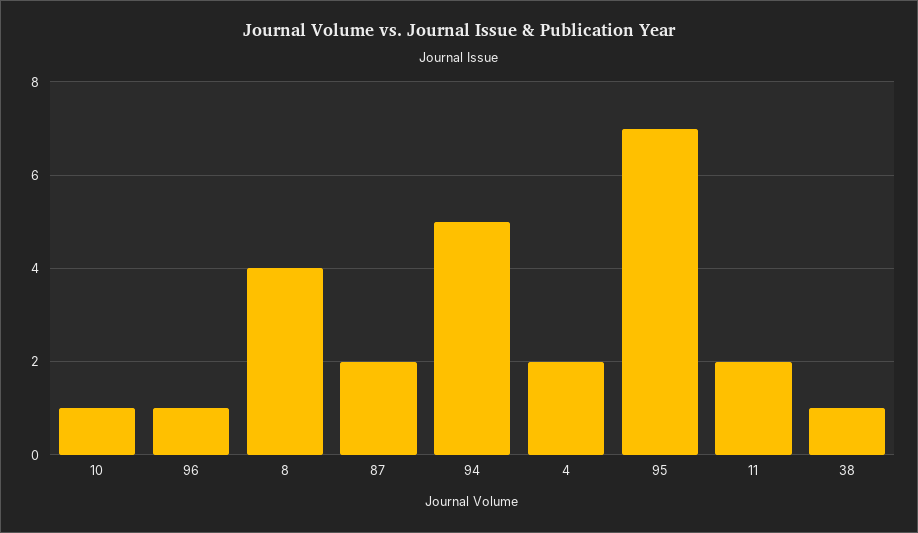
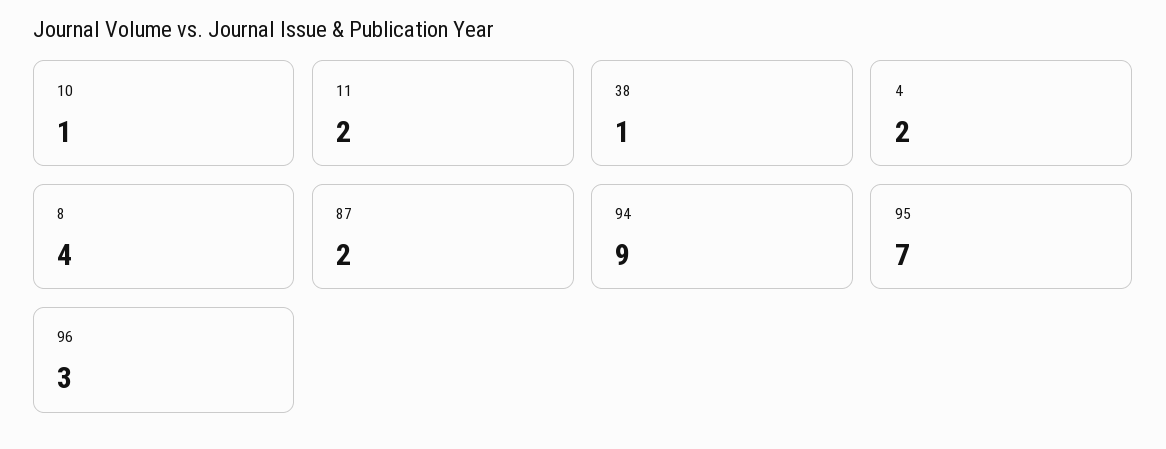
  {
    "10": 1,
-   "96": 1,
+   "96": 3,
    "8": 4,
    "87": 2,
-   "94": 5,
+   "94": 9,
    "4": 2,
    "95": 7,
    "11": 2,
    "38": 1
  }

